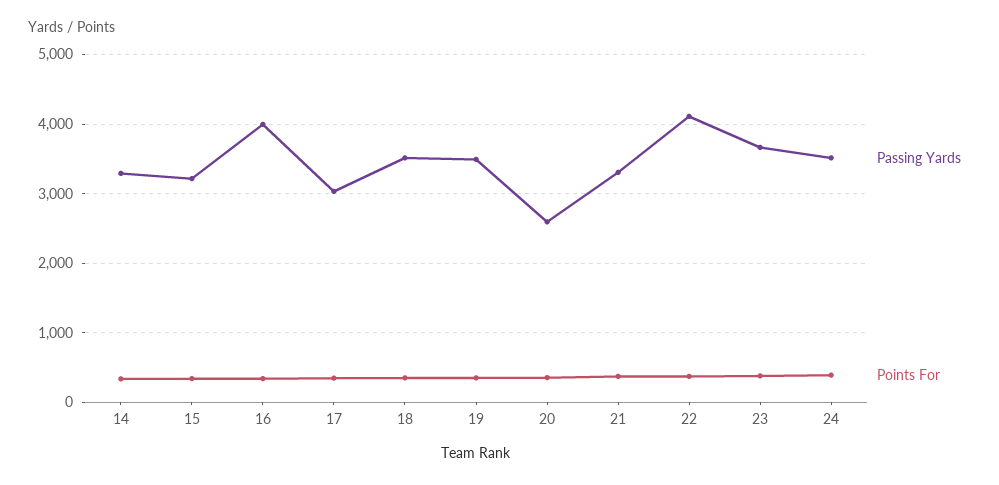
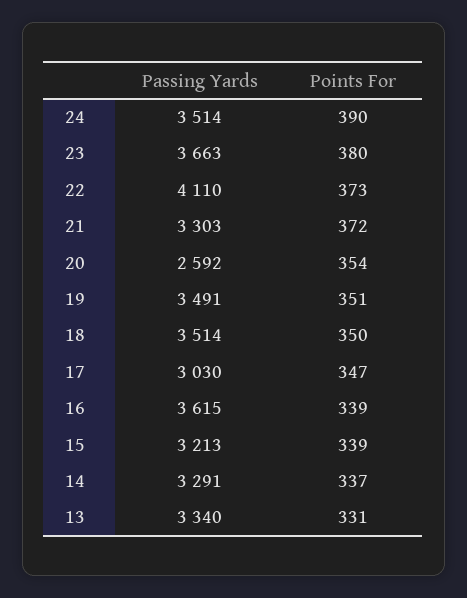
  {
    "Passing Yards": {
      "14": 3291,
      "15": 3213,
-     "16": 4000,
+     "16": 3615,
      "17": 3030,
      "18": 3514,
      "19": 3491,
      "20": 2592,
      "21": 3303,
      "22": 4110,
      "23": 3663,
-     "24": 3514
+     "24": 3514,
+     "13": 3340
    },
    "Points For": {
      "14": 337,
      "15": 339,
      "16": 339,
      "17": 347,
      "18": 350,
      "19": 351,
      "20": 354,
      "21": 372,
      "22": 373,
      "23": 380,
-     "24": 390
+     "24": 390,
+     "13": 331
    }
  }

